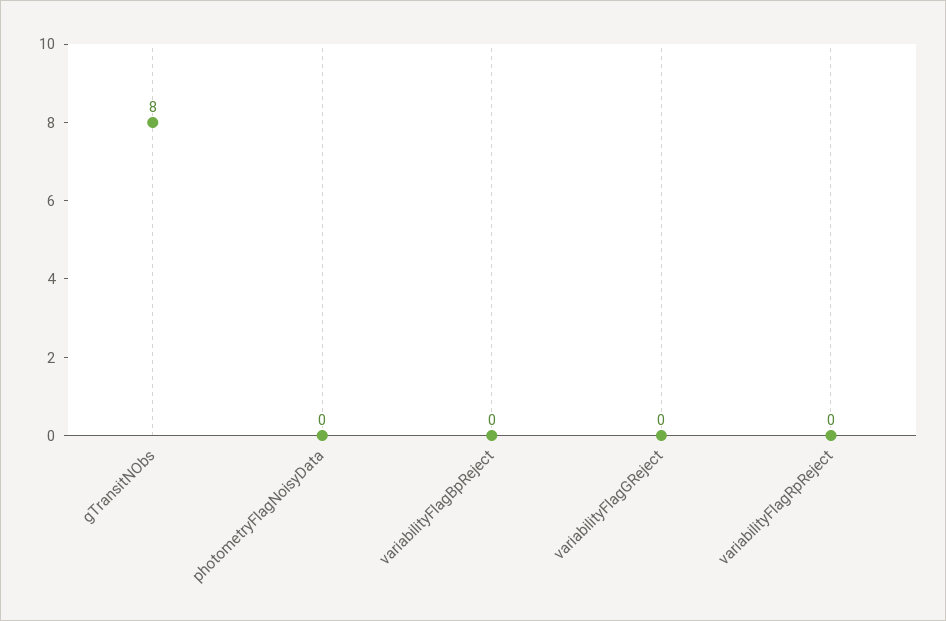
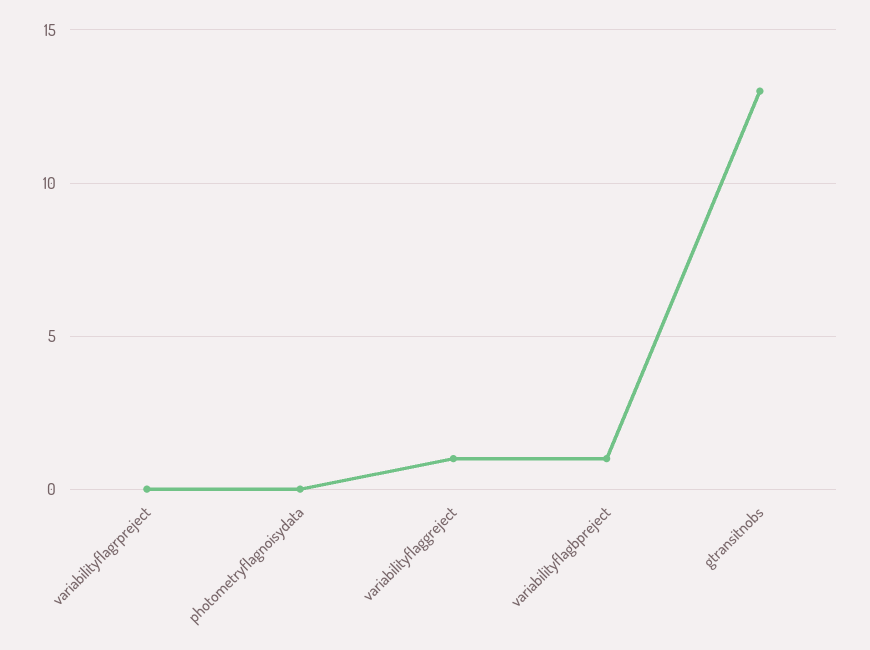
  {
-   "gTransitNObs": 8,
+   "gTransitNObs": 13,
    "photometryFlagNoisyData": 0,
-   "variabilityFlagBpReject": 0,
+   "variabilityFlagBpReject": 1,
-   "variabilityFlagGReject": 0,
+   "variabilityFlagGReject": 1,
    "variabilityFlagRpReject": 0
  }

